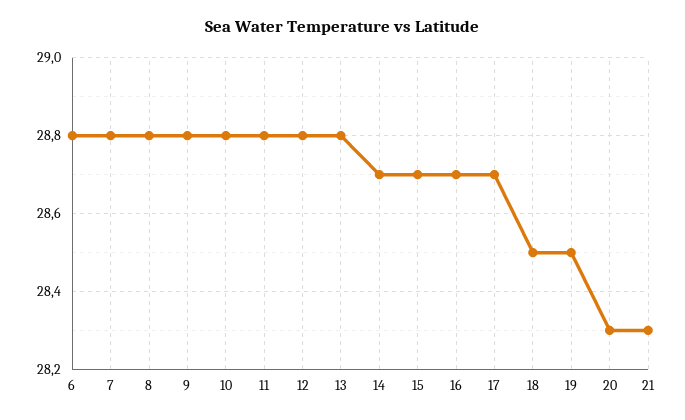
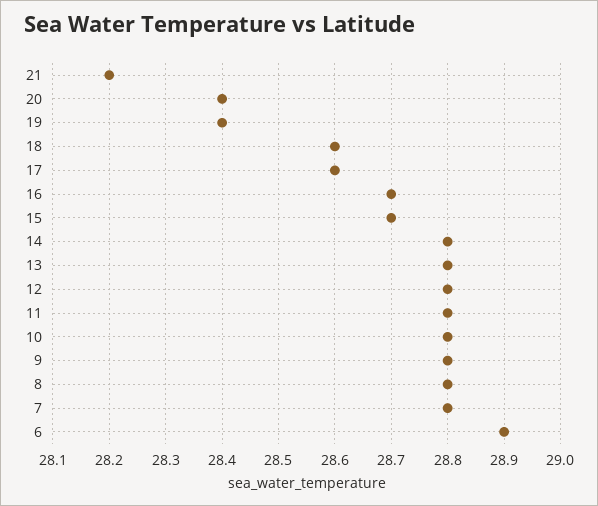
  {
-   "6": 28.8,
+   "6": 28.9,
    "7": 28.8,
    "8": 28.8,
    "9": 28.8,
    "10": 28.8,
    "11": 28.8,
    "12": 28.8,
    "13": 28.8,
-   "14": 28.7,
+   "14": 28.8,
    "15": 28.7,
    "16": 28.7,
-   "17": 28.7,
+   "17": 28.6,
-   "18": 28.5,
+   "18": 28.6,
-   "19": 28.5,
+   "19": 28.4,
-   "20": 28.3,
+   "20": 28.4,
-   "21": 28.3
+   "21": 28.2
  }

